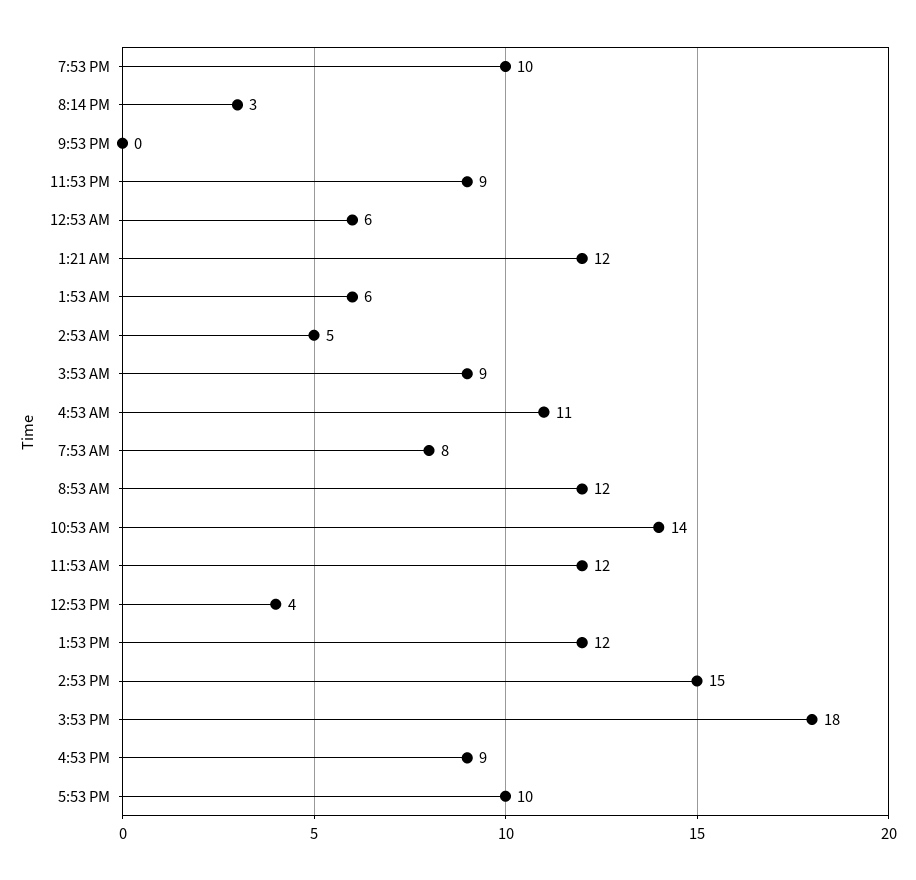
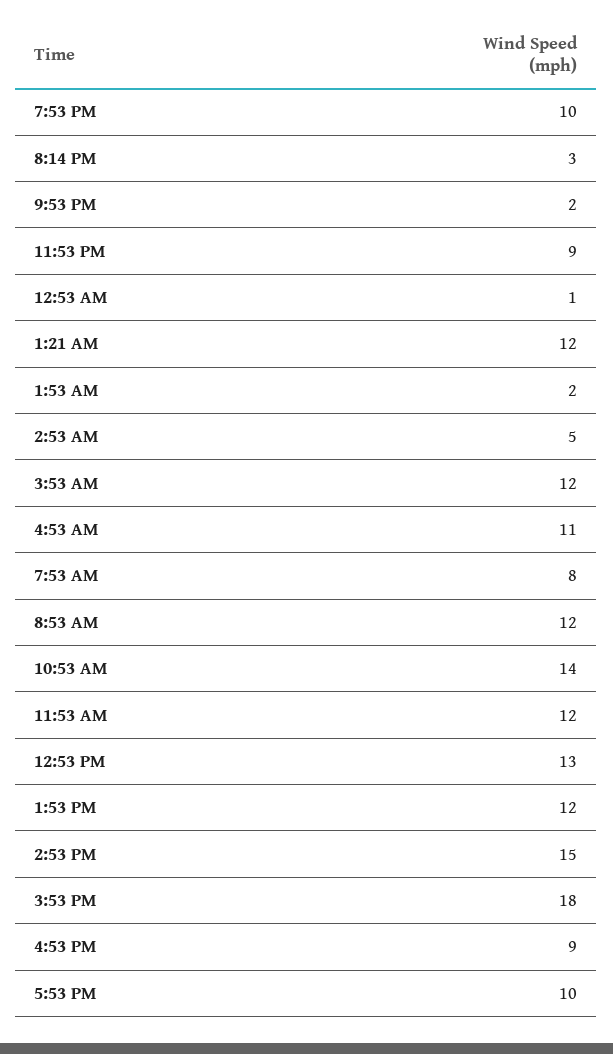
  {
    "7:53 PM": 10,
    "8:14 PM": 3,
-   "9:53 PM": 0,
+   "9:53 PM": 2,
    "11:53 PM": 9,
-   "12:53 AM": 6,
+   "12:53 AM": 1,
    "1:21 AM": 12,
-   "1:53 AM": 6,
+   "1:53 AM": 2,
    "2:53 AM": 5,
-   "3:53 AM": 9,
+   "3:53 AM": 12,
    "4:53 AM": 11,
    "7:53 AM": 8,
    "8:53 AM": 12,
    "10:53 AM": 14,
    "11:53 AM": 12,
-   "12:53 PM": 4,
+   "12:53 PM": 13,
    "1:53 PM": 12,
    "2:53 PM": 15,
    "3:53 PM": 18,
    "4:53 PM": 9,
    "5:53 PM": 10
  }

